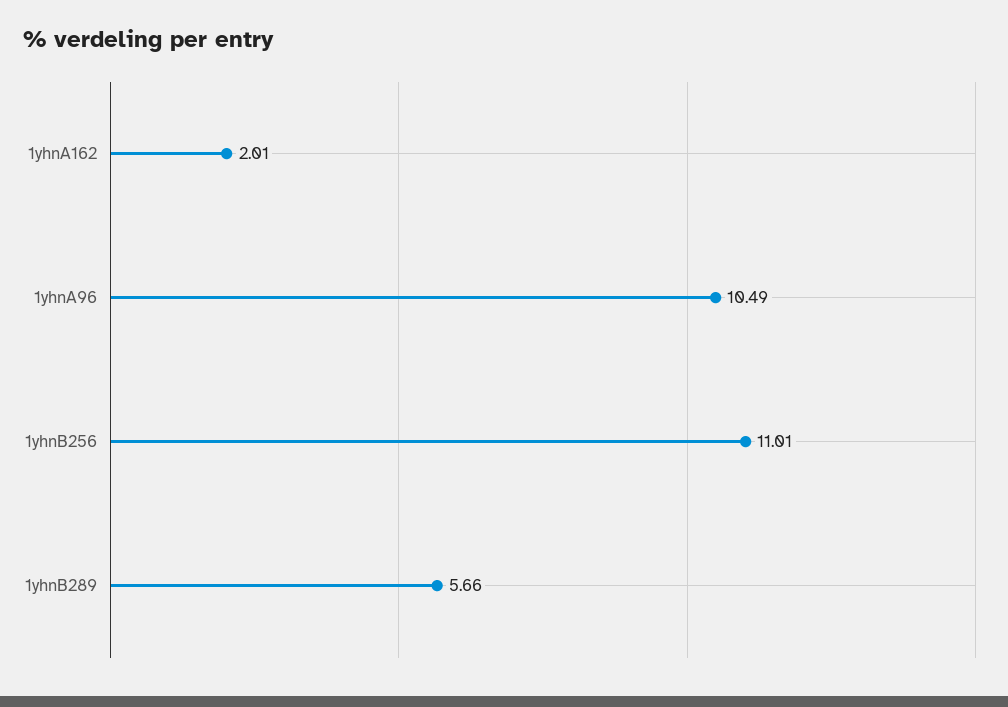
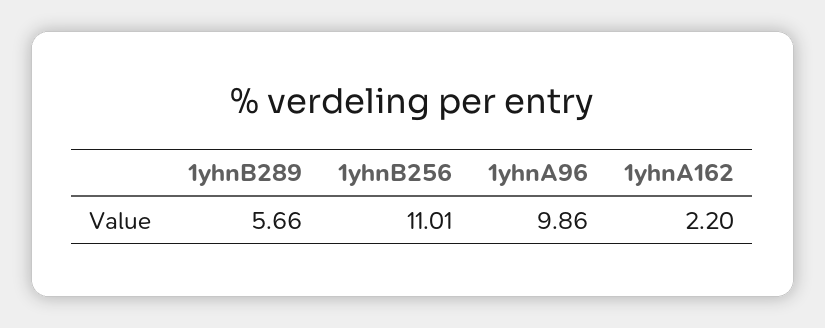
  {
-   "1yhnA162": 2.01,
+   "1yhnA162": 2.2,
-   "1yhnA96": 10.49,
+   "1yhnA96": 9.86,
    "1yhnB256": 11.01,
    "1yhnB289": 5.66
  }

